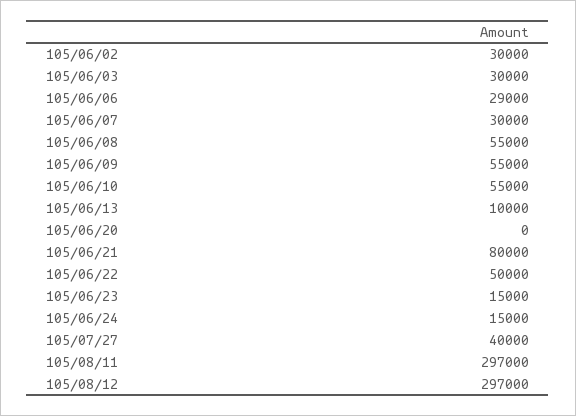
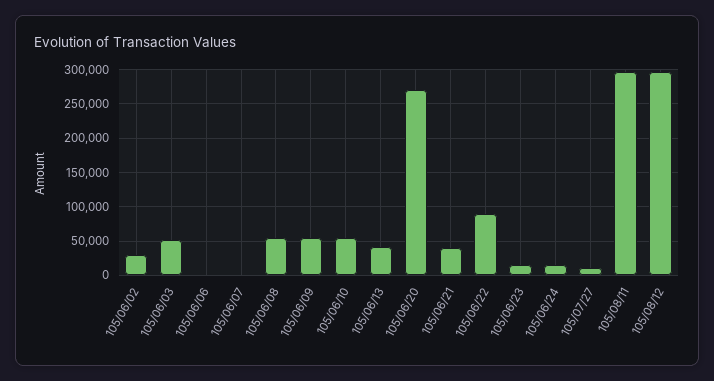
  {
    "105/06/02": 30000,
-   "105/06/03": 30000,
+   "105/06/03": 50000,
-   "105/06/06": 29000,
+   "105/06/06": 0,
-   "105/06/07": 30000,
+   "105/06/07": 0,
    "105/06/08": 55000,
    "105/06/09": 55000,
    "105/06/10": 55000,
-   "105/06/13": 10000,
+   "105/06/13": 40000,
-   "105/06/20": 0,
+   "105/06/20": 270000,
-   "105/06/21": 80000,
+   "105/06/21": 40000,
-   "105/06/22": 50000,
+   "105/06/22": 90000,
    "105/06/23": 15000,
    "105/06/24": 15000,
-   "105/07/27": 40000,
+   "105/07/27": 10000,
    "105/08/11": 297000,
    "105/08/12": 297000
  }

